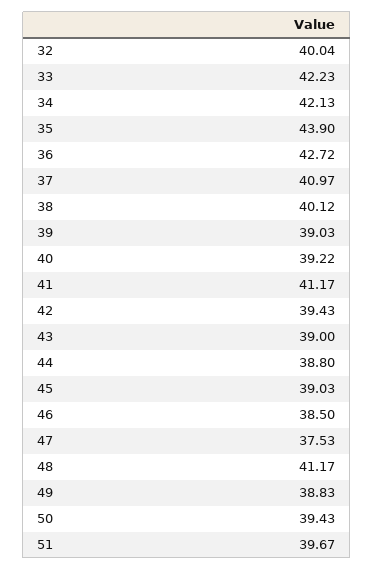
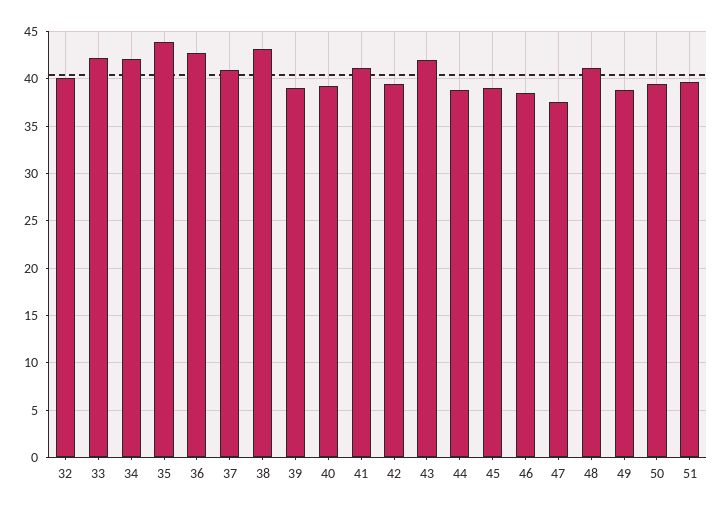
  {
    "32": 40.04,
    "33": 42.23,
    "34": 42.13,
    "35": 43.9,
    "36": 42.72,
    "37": 40.97,
-   "38": 40.12,
+   "38": 43,
    "39": 39.03,
    "40": 39.22,
    "41": 41.17,
    "42": 39.43,
-   "43": 39,
+   "43": 42,
    "44": 38.8,
    "45": 39.03,
    "46": 38.5,
    "47": 37.53,
    "48": 41.17,
    "49": 38.83,
    "50": 39.43,
    "51": 39.67
  }

